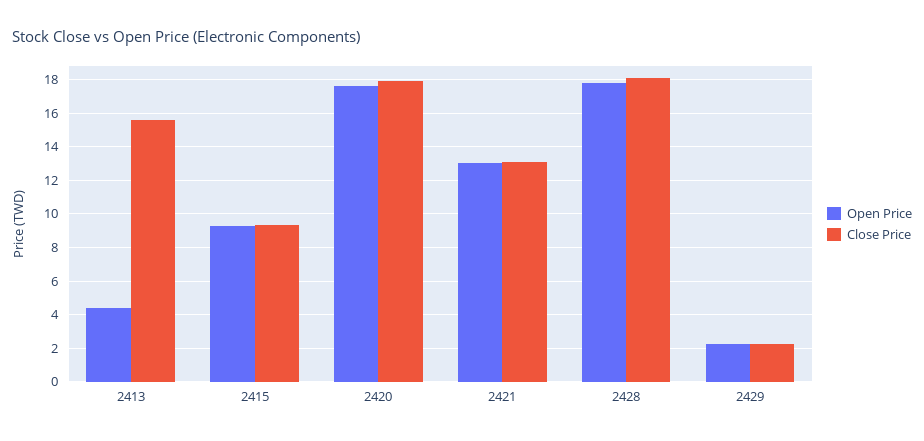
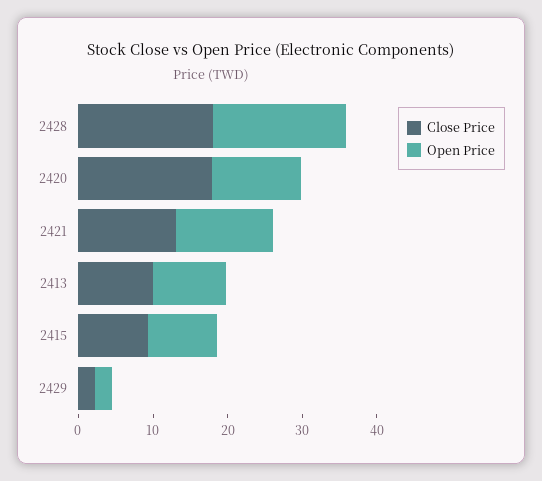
  {
    "Open Price": {
-     "2413": 4.5,
+     "2413": 10,
      "2415": 9.5,
-     "2420": 17.5,
+     "2420": 12,
      "2421": 13,
      "2428": 18,
      "2429": 2
    },
    "Close Price": {
-     "2413": 15.5,
+     "2413": 10,
      "2415": 9.5,
      "2420": 18,
      "2421": 13,
      "2428": 18,
      "2429": 2.5
    }
  }

